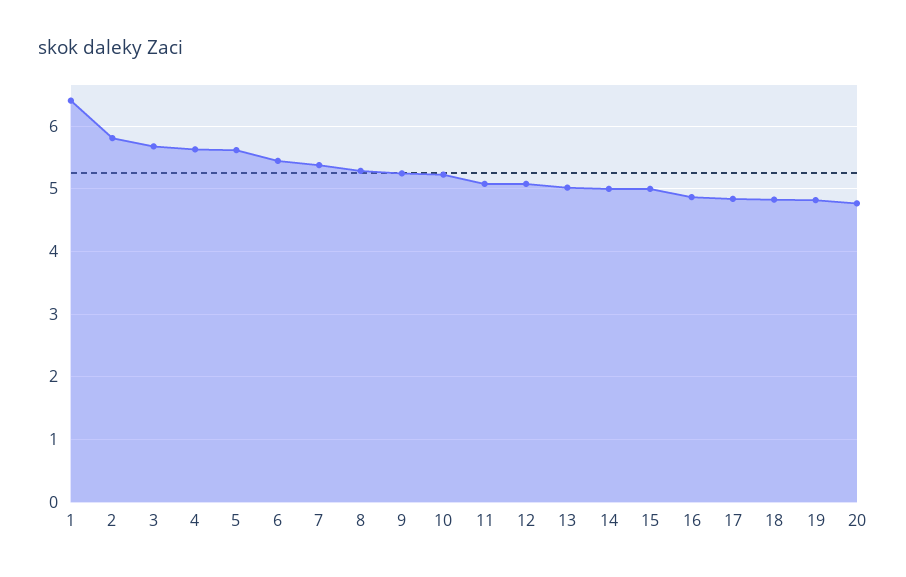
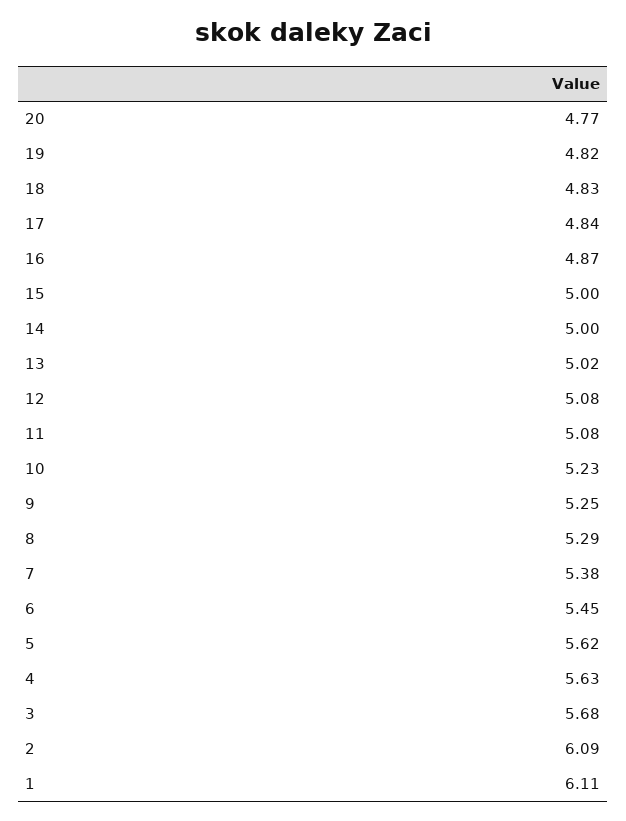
  {
-   "1": 6.4,
+   "1": 6.11,
-   "2": 5.8,
+   "2": 6.09,
    "3": 5.68,
    "4": 5.63,
    "5": 5.62,
    "6": 5.45,
    "7": 5.38,
    "8": 5.29,
    "9": 5.25,
    "10": 5.23,
    "11": 5.08,
    "12": 5.08,
    "13": 5.02,
    "14": 5,
    "15": 5,
    "16": 4.87,
    "17": 4.84,
    "18": 4.83,
    "19": 4.82,
    "20": 4.77
  }

